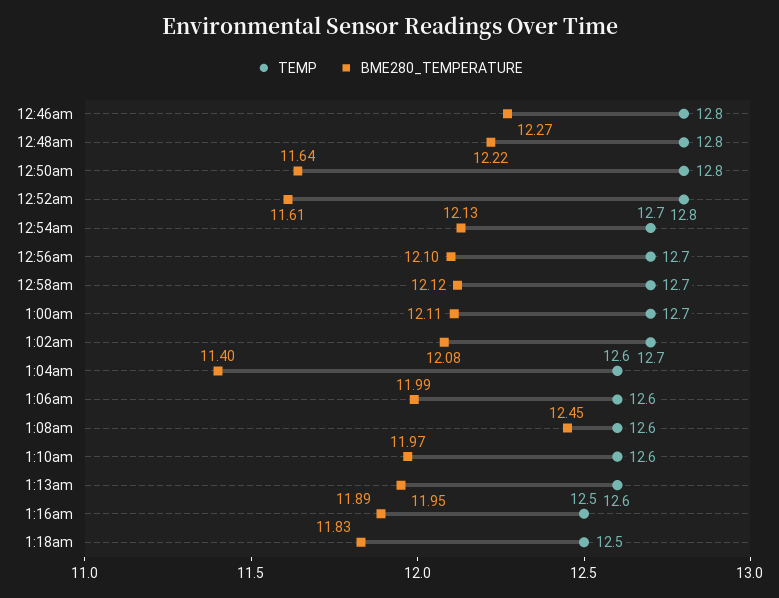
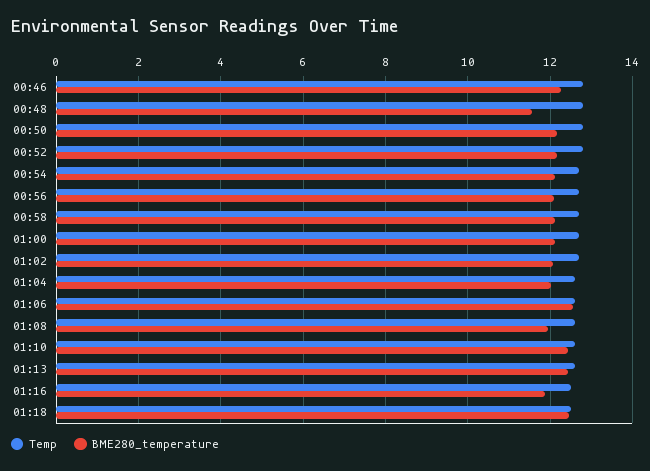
  {
    "TEMP": {
      "12:46am": 12.8,
      "12:48am": 12.8,
      "12:50am": 12.8,
      "12:52am": 12.8,
      "12:54am": 12.7,
      "12:56am": 12.7,
      "12:58am": 12.7,
      "1:00am": 12.7,
      "1:02am": 12.7,
      "1:04am": 12.6,
      "1:06am": 12.6,
      "1:08am": 12.6,
      "1:10am": 12.6,
      "1:13am": 12.6,
      "1:16am": 12.5,
      "1:18am": 12.5
    },
    "BME280_TEMPERATURE": {
      "12:46am": 12.27,
-     "12:48am": 12.22,
+     "12:48am": 11.6,
-     "12:50am": 11.64,
+     "12:50am": 12.2,
-     "12:52am": 11.61,
+     "12:52am": 12.2,
      "12:54am": 12.13,
      "12:56am": 12.1,
      "12:58am": 12.12,
      "1:00am": 12.11,
      "1:02am": 12.08,
-     "1:04am": 11.4,
+     "1:04am": 12,
-     "1:06am": 11.99,
+     "1:06am": 12.6,
-     "1:08am": 12.45,
+     "1:08am": 12,
-     "1:10am": 11.97,
+     "1:10am": 12.4,
-     "1:13am": 11.95,
+     "1:13am": 12.4,
      "1:16am": 11.89,
-     "1:18am": 11.83
+     "1:18am": 12.4
    }
  }

